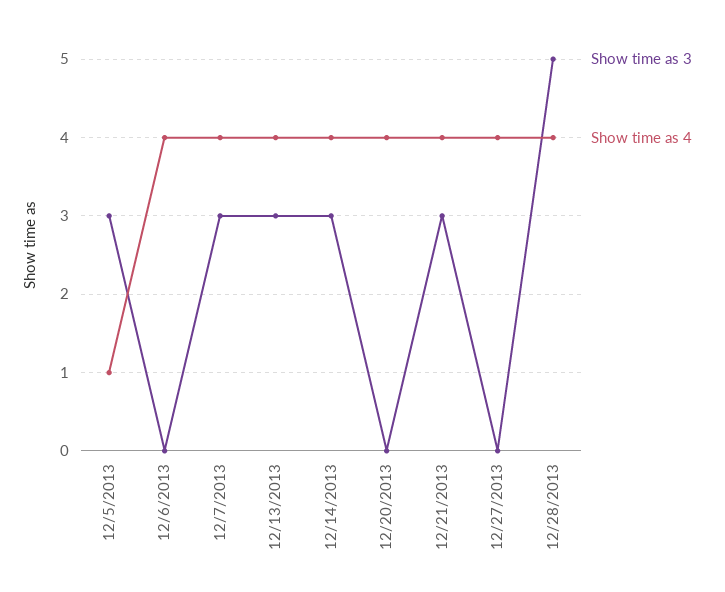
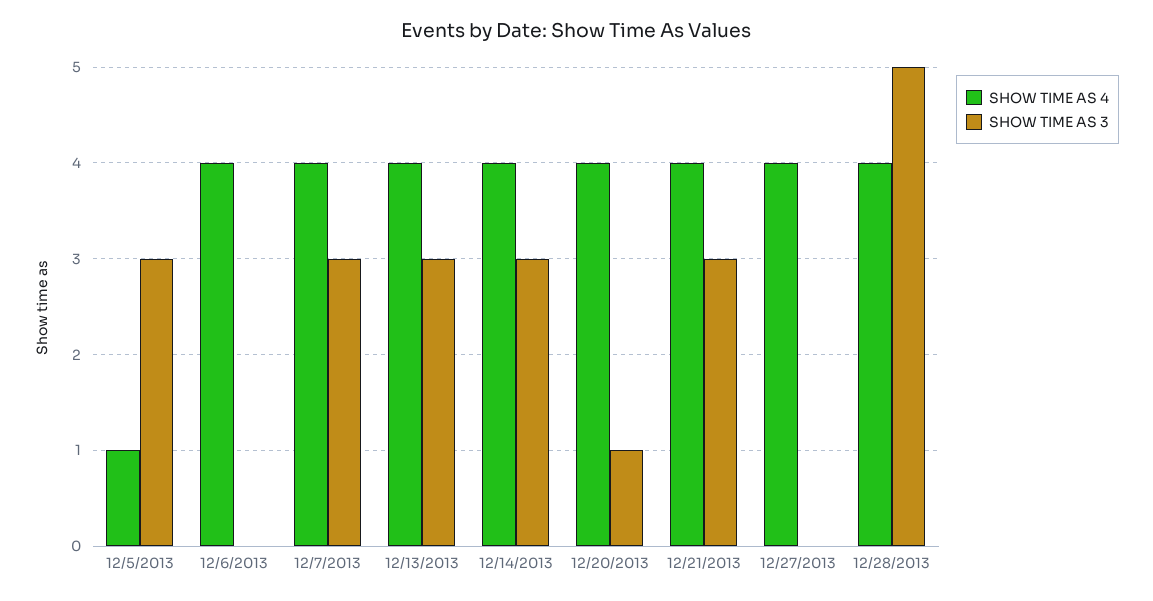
  {
    "Show time as 3": {
      "12/5/2013": 3,
      "12/6/2013": 0,
      "12/7/2013": 3,
      "12/13/2013": 3,
      "12/14/2013": 3,
-     "12/20/2013": 0,
+     "12/20/2013": 1,
      "12/21/2013": 3,
      "12/27/2013": 0,
      "12/28/2013": 5
    },
    "Show time as 4": {
      "12/5/2013": 1,
      "12/6/2013": 4,
      "12/7/2013": 4,
      "12/13/2013": 4,
      "12/14/2013": 4,
      "12/20/2013": 4,
      "12/21/2013": 4,
      "12/27/2013": 4,
      "12/28/2013": 4
    }
  }

